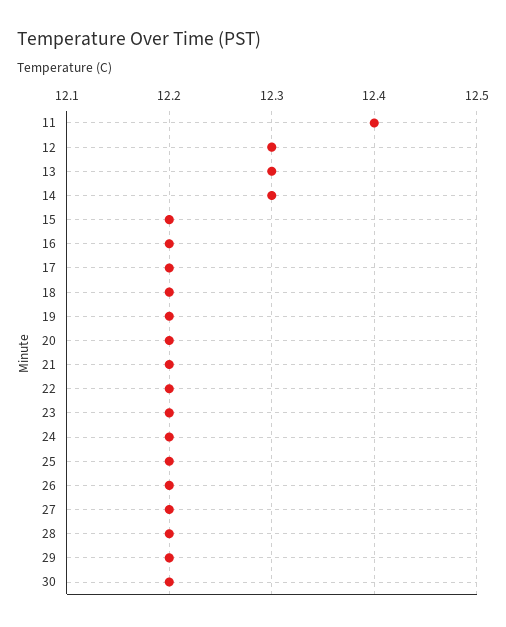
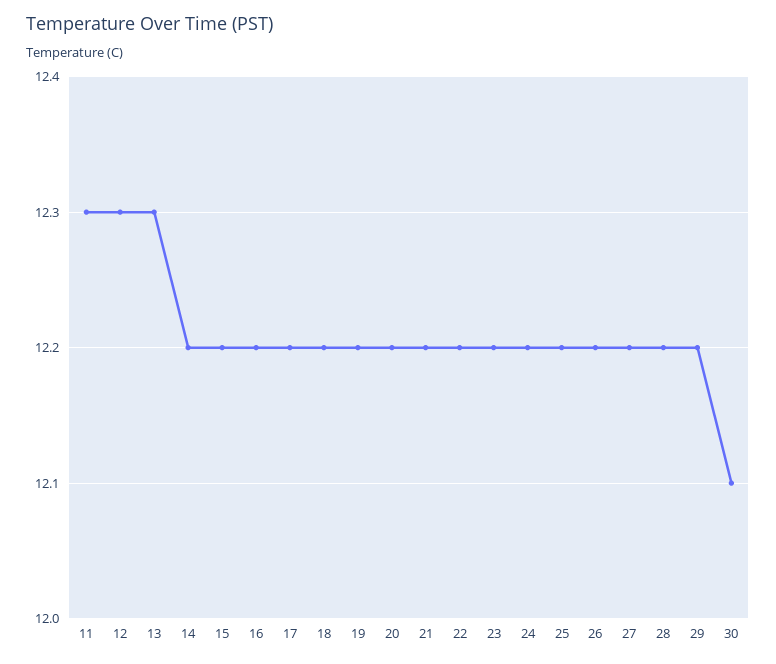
  {
-   "11": 12.4,
+   "11": 12.3,
    "12": 12.3,
    "13": 12.3,
-   "14": 12.3,
+   "14": 12.2,
    "15": 12.2,
    "16": 12.2,
    "17": 12.2,
    "18": 12.2,
    "19": 12.2,
    "20": 12.2,
    "21": 12.2,
    "22": 12.2,
    "23": 12.2,
    "24": 12.2,
    "25": 12.2,
    "26": 12.2,
    "27": 12.2,
    "28": 12.2,
    "29": 12.2,
-   "30": 12.2
+   "30": 12.1
  }

